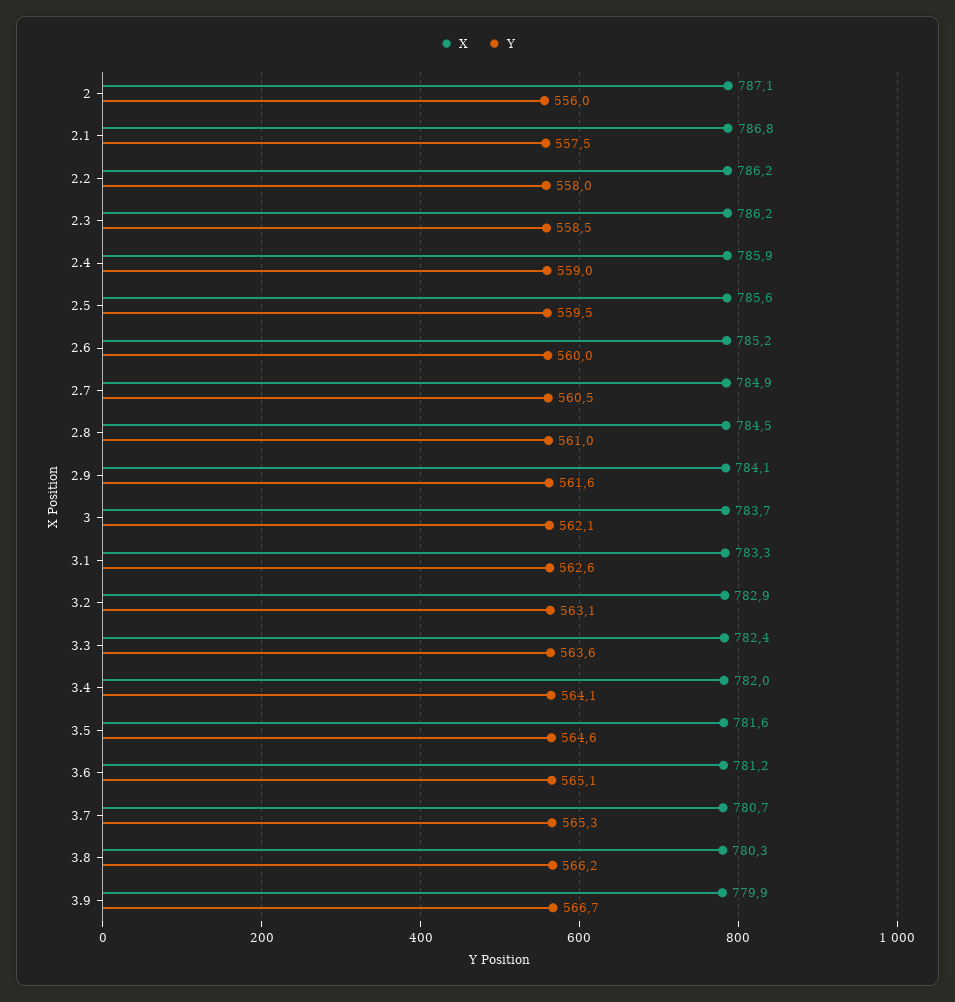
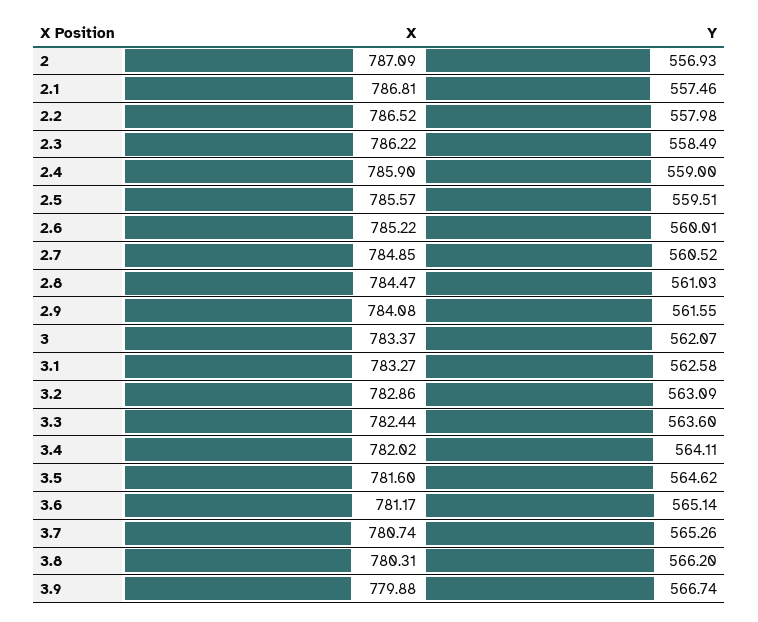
  {
    "X": {
      "2": 787.09,
      "2.1": 786.81,
-     "2.2": 786.2,
+     "2.2": 786.52,
      "2.3": 786.22,
      "2.4": 785.9,
      "2.5": 785.57,
      "2.6": 785.22,
      "2.7": 784.85,
      "2.8": 784.47,
      "2.9": 784.08,
-     "3": 783.7,
+     "3": 783.37,
      "3.1": 783.27,
      "3.2": 782.86,
      "3.3": 782.44,
      "3.4": 782.02,
      "3.5": 781.6,
      "3.6": 781.17,
      "3.7": 780.74,
      "3.8": 780.31,
      "3.9": 779.88
    },
    "Y": {
-     "2": 556,
+     "2": 556.93,
      "2.1": 557.46,
      "2.2": 557.98,
      "2.3": 558.49,
      "2.4": 559,
      "2.5": 559.51,
      "2.6": 560.01,
      "2.7": 560.52,
      "2.8": 561.03,
      "2.9": 561.55,
      "3": 562.07,
      "3.1": 562.58,
      "3.2": 563.09,
      "3.3": 563.6,
      "3.4": 564.11,
      "3.5": 564.62,
      "3.6": 565.14,
      "3.7": 565.26,
      "3.8": 566.2,
      "3.9": 566.74
    }
  }

